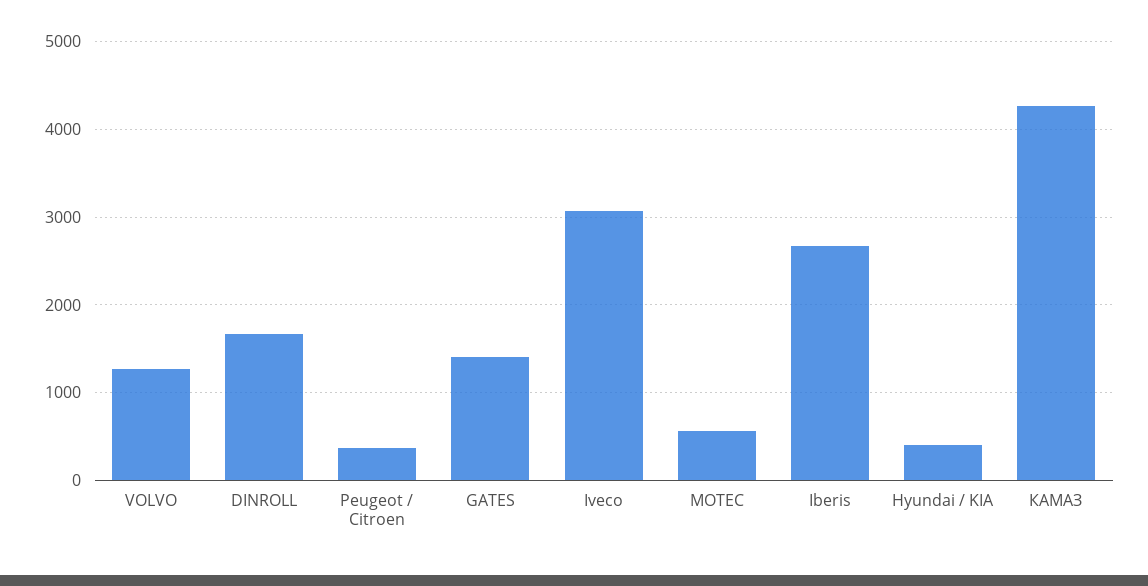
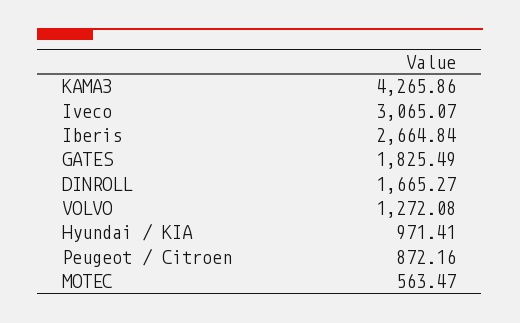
  {
    "VOLVO": 1272.08,
    "DINROLL": 1665.27,
-   "Peugeot / Citroen": 400,
+   "Peugeot / Citroen": 872.16,
-   "GATES": 1400,
+   "GATES": 1825.49,
    "Iveco": 3065.07,
    "MOTEC": 563.47,
    "Iberis": 2664.84,
-   "Hyundai / KIA": 400,
+   "Hyundai / KIA": 971.41,
    "КАМАЗ": 4265.86
  }

